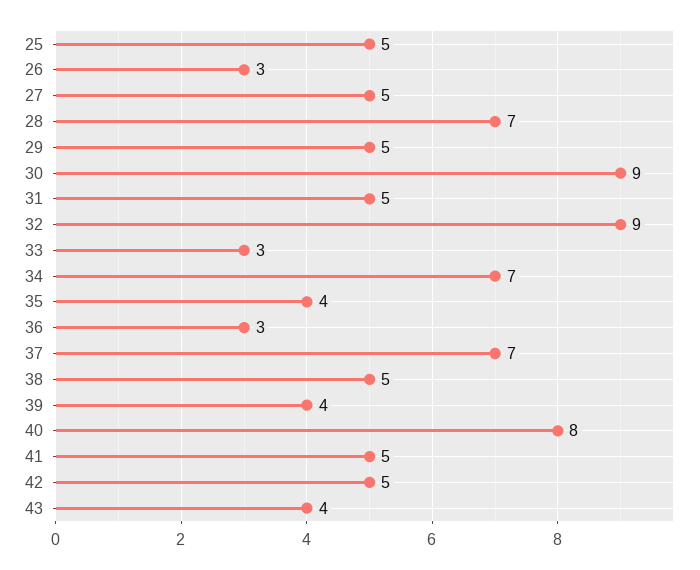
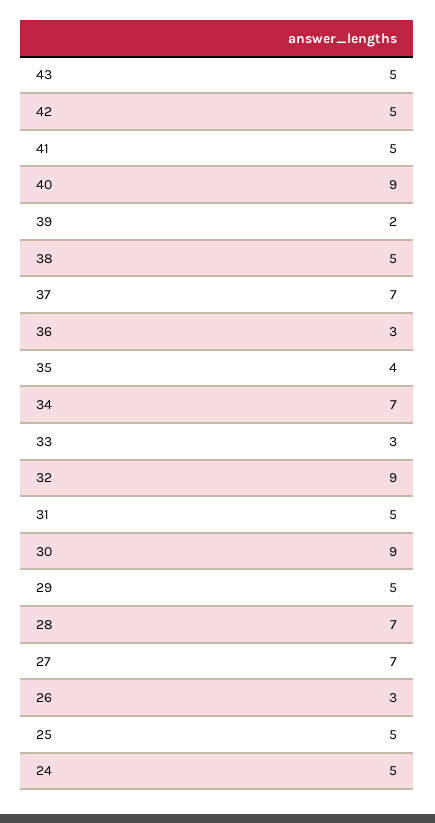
  {
    "25": 5,
    "26": 3,
-   "27": 5,
+   "27": 7,
    "28": 7,
    "29": 5,
    "30": 9,
    "31": 5,
    "32": 9,
    "33": 3,
    "34": 7,
    "35": 4,
    "36": 3,
    "37": 7,
    "38": 5,
-   "39": 4,
+   "39": 2,
-   "40": 8,
+   "40": 9,
    "41": 5,
    "42": 5,
-   "43": 4
+   "43": 5,
+   "24": 5
  }

